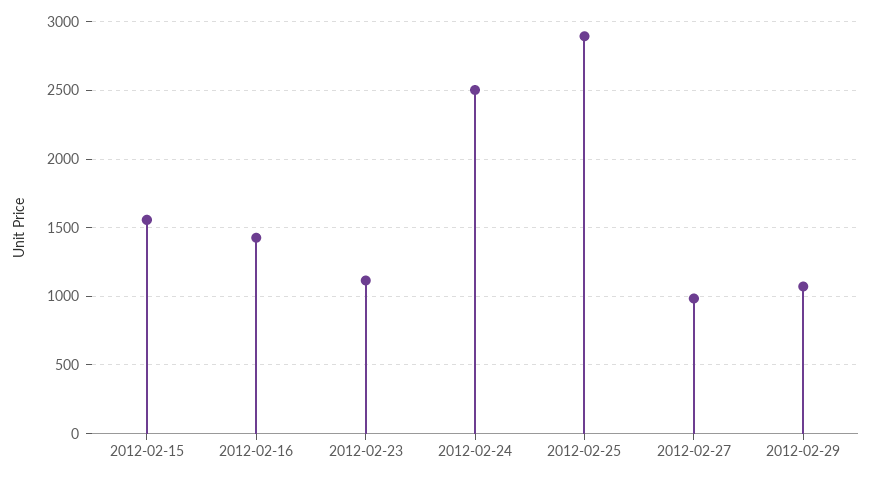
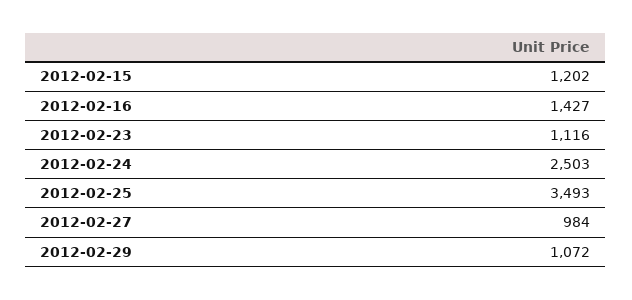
  {
-   "2012-02-15": 1550,
+   "2012-02-15": 1202,
    "2012-02-16": 1427,
    "2012-02-23": 1116,
    "2012-02-24": 2503,
-   "2012-02-25": 2900,
+   "2012-02-25": 3493,
    "2012-02-27": 984,
    "2012-02-29": 1072
  }

